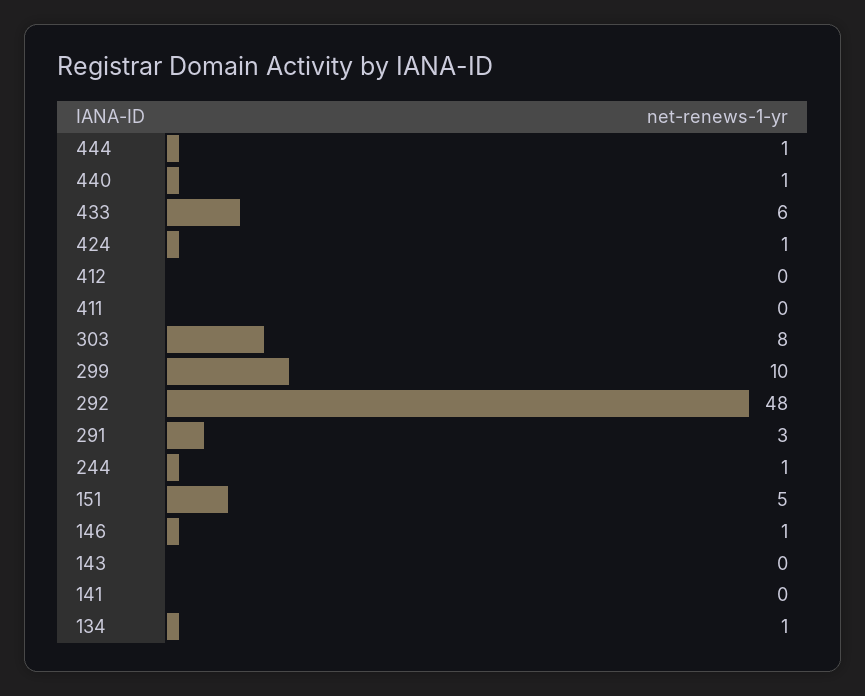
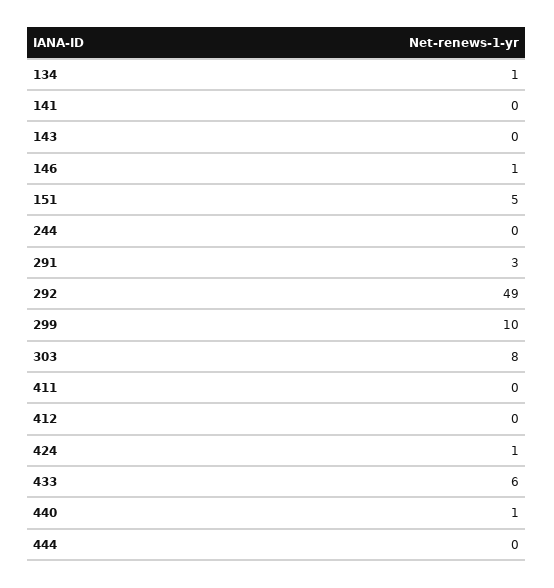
  {
-   "444": 1,
+   "444": 0,
    "440": 1,
    "433": 6,
    "424": 1,
    "412": 0,
    "411": 0,
    "303": 8,
    "299": 10,
-   "292": 48,
+   "292": 49,
    "291": 3,
-   "244": 1,
+   "244": 0,
    "151": 5,
    "146": 1,
    "143": 0,
    "141": 0,
    "134": 1
  }

